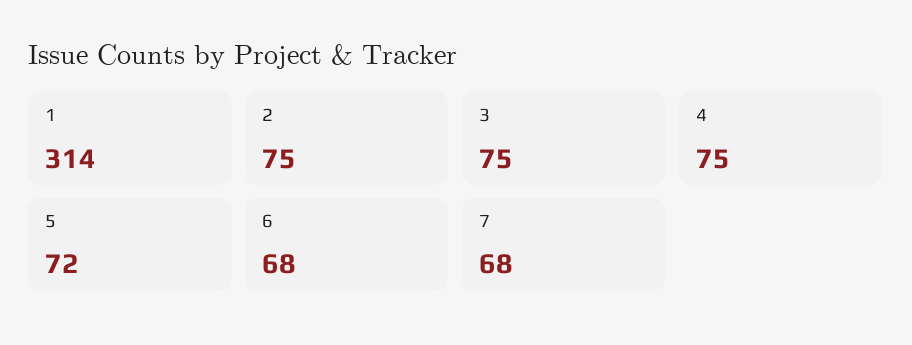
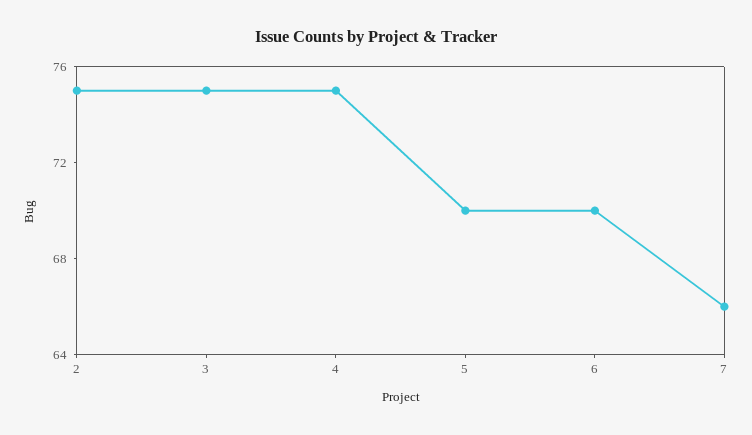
  {
-   "1": 314,
    "2": 75,
    "3": 75,
    "4": 75,
-   "5": 72,
+   "5": 70,
-   "6": 68,
+   "6": 70,
-   "7": 68
+   "7": 66
  }

